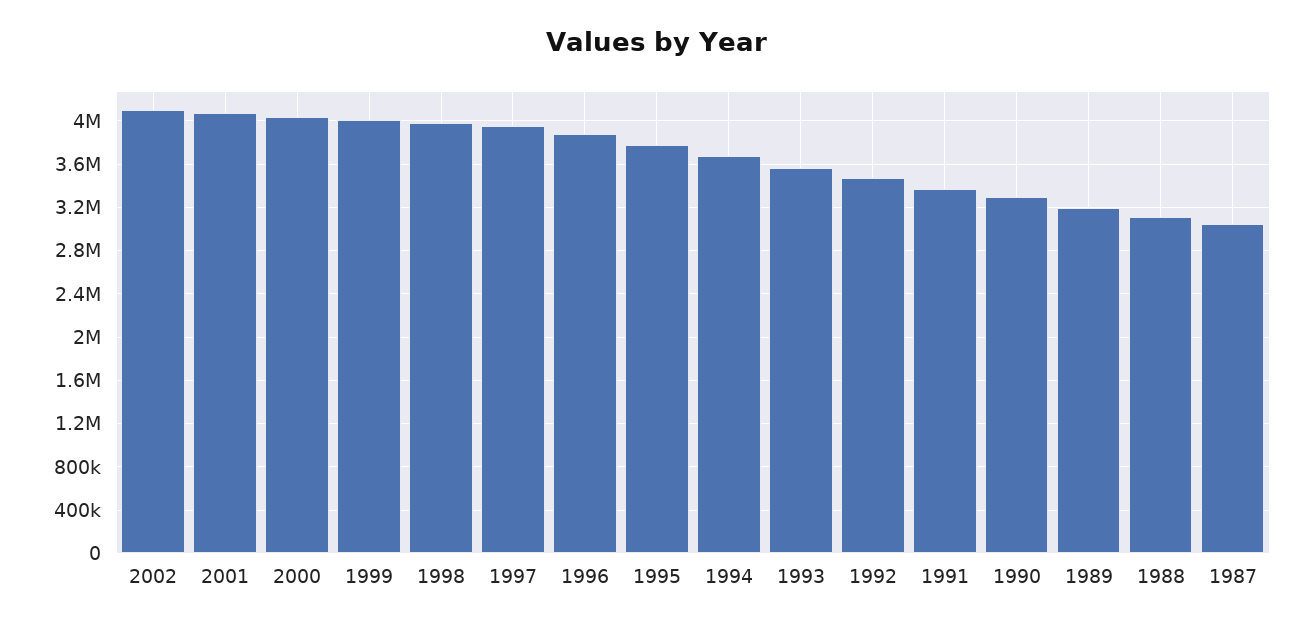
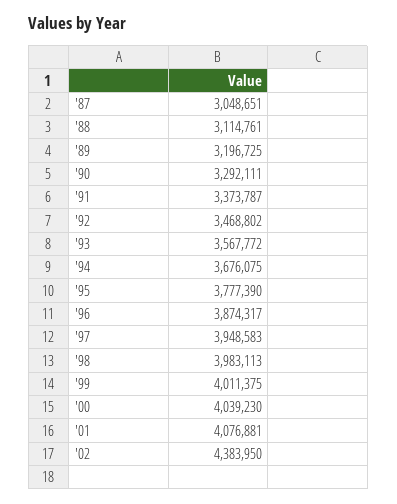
  {
-   "2002": 4100000,
+   "2002": 4383950,
    "2001": 4076881,
    "2000": 4039230,
    "1999": 4011375,
    "1998": 3983113,
    "1997": 3948583,
    "1996": 3874317,
    "1995": 3777390,
    "1994": 3676075,
    "1993": 3567772,
    "1992": 3468802,
    "1991": 3373787,
    "1990": 3292111,
    "1989": 3196725,
    "1988": 3114761,
    "1987": 3048651
  }

